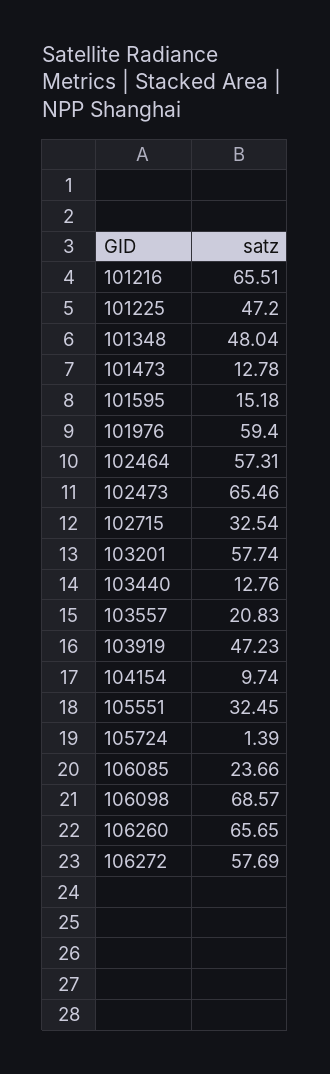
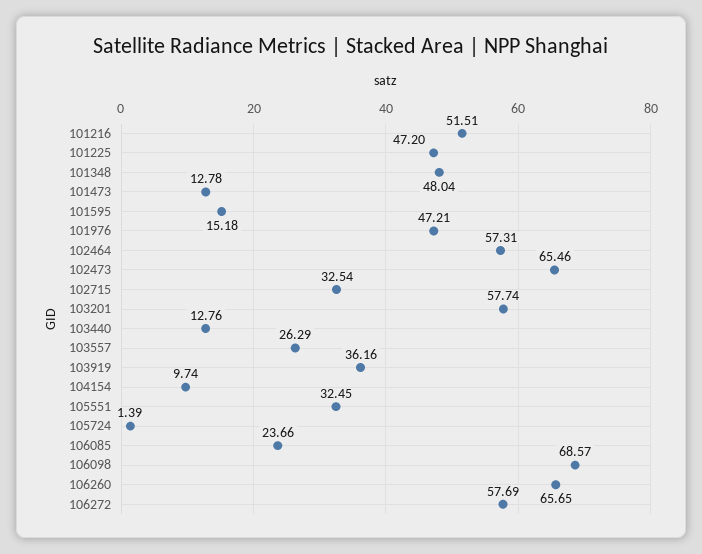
  {
-   "101216": 65.51,
+   "101216": 51.51,
    "101225": 47.2,
    "101348": 48.04,
    "101473": 12.78,
    "101595": 15.18,
-   "101976": 59.4,
+   "101976": 47.21,
    "102464": 57.31,
    "102473": 65.46,
    "102715": 32.54,
    "103201": 57.74,
    "103440": 12.76,
-   "103557": 20.83,
+   "103557": 26.29,
-   "103919": 47.23,
+   "103919": 36.16,
    "104154": 9.74,
    "105551": 32.45,
    "105724": 1.39,
    "106085": 23.66,
    "106098": 68.57,
    "106260": 65.65,
    "106272": 57.69
  }

